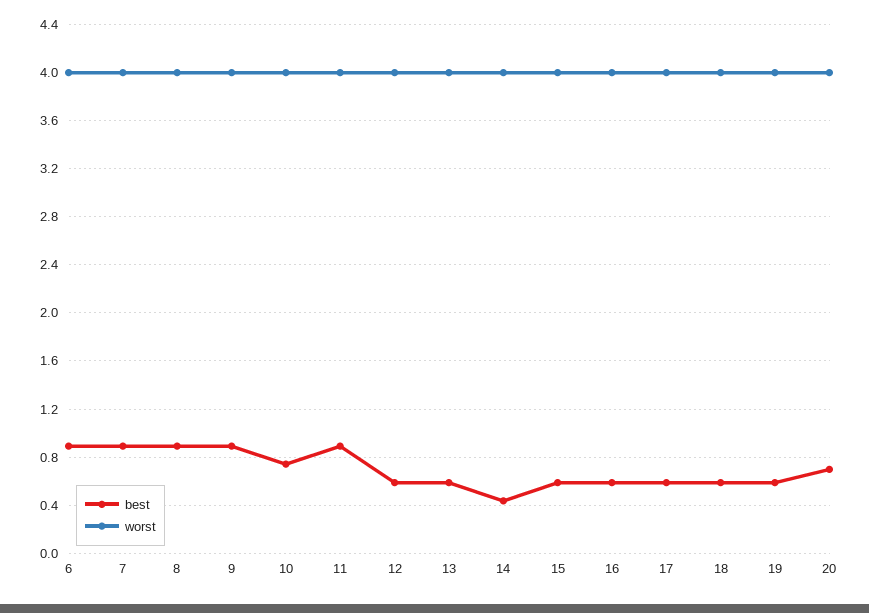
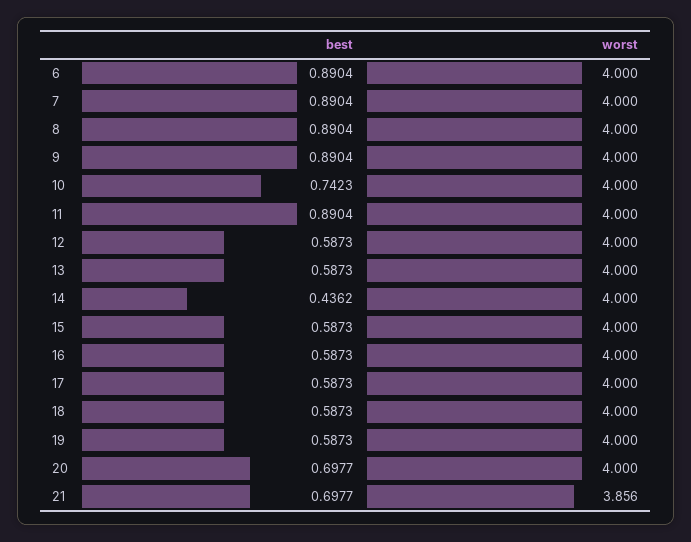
  {
    "best": {
      "6": 0.8904,
      "7": 0.8904,
      "8": 0.8904,
      "9": 0.8904,
      "10": 0.7423,
      "11": 0.8904,
      "12": 0.5873,
      "13": 0.5873,
      "14": 0.4362,
      "15": 0.5873,
      "16": 0.5873,
      "17": 0.5873,
      "18": 0.5873,
      "19": 0.5873,
-     "20": 0.6977
+     "20": 0.6977,
+     "21": 0.6977
    },
    "worst": {
      "6": 4,
      "7": 4,
      "8": 4,
      "9": 4,
      "10": 4,
      "11": 4,
      "12": 4,
      "13": 4,
      "14": 4,
      "15": 4,
      "16": 4,
      "17": 4,
      "18": 4,
      "19": 4,
-     "20": 4
+     "20": 4,
+     "21": 3.856
    }
  }

